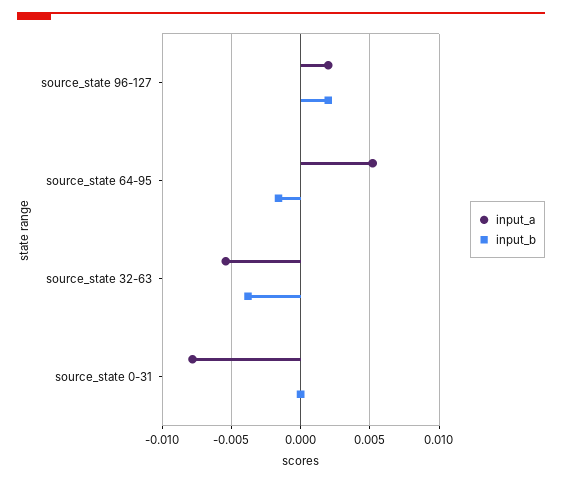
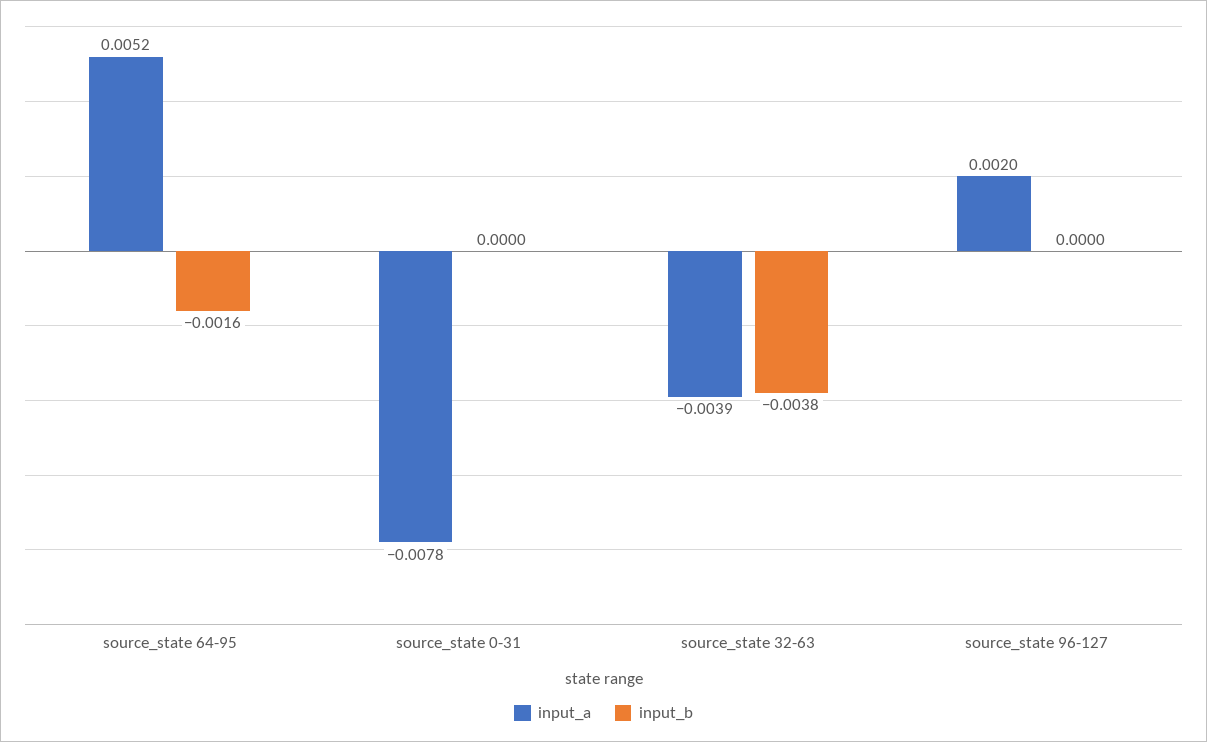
  {
    "input_a": {
      "source_state 96-127": 0.002,
      "source_state 64-95": 0.0052,
-     "source_state 32-63": -0.0055,
+     "source_state 32-63": -0.0039,
      "source_state 0-31": -0.0078
    },
    "input_b": {
-     "source_state 96-127": 0.002,
+     "source_state 96-127": 0,
      "source_state 64-95": -0.0016,
      "source_state 32-63": -0.0038,
      "source_state 0-31": 0
    }
  }

